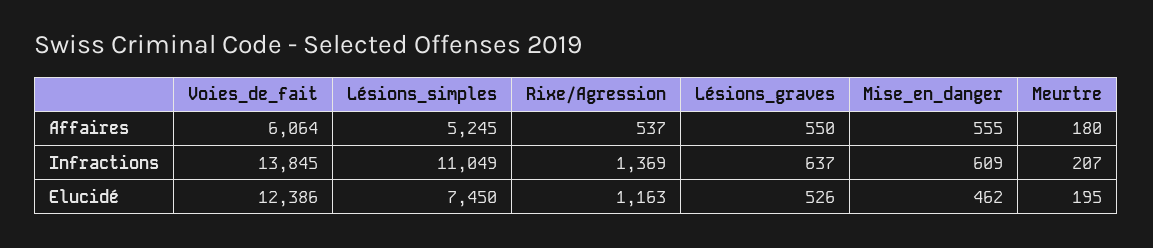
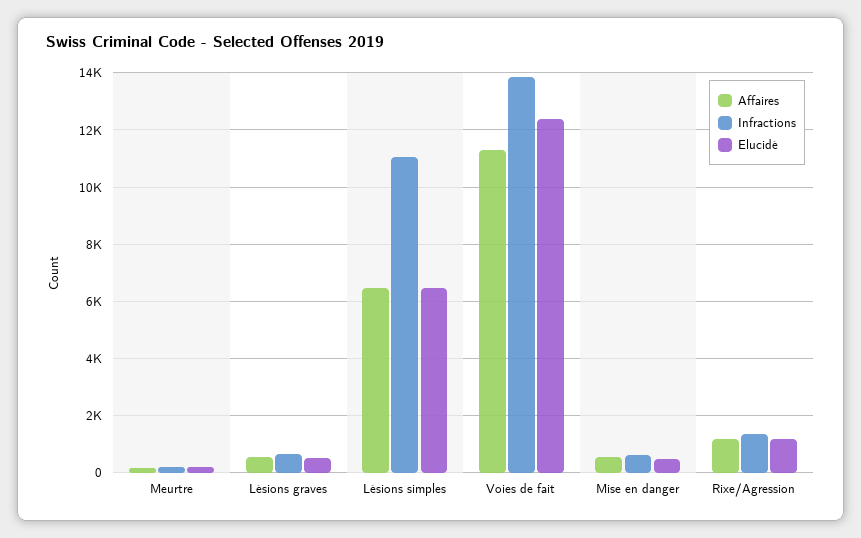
  {
    "Affaires": {
-     "Voies_de_fait": 6064,
+     "Voies_de_fait": 11250,
-     "Lésions_simples": 5245,
+     "Lésions_simples": 6500,
-     "Rixe/Agression": 537,
+     "Rixe/Agression": 1250,
      "Lésions_graves": 550,
      "Mise_en_danger": 555,
      "Meurtre": 180
    },
    "Infractions": {
      "Voies_de_fait": 13845,
      "Lésions_simples": 11049,
      "Rixe/Agression": 1369,
      "Lésions_graves": 637,
      "Mise_en_danger": 609,
      "Meurtre": 207
    },
    "Elucidé": {
      "Voies_de_fait": 12386,
-     "Lésions_simples": 7450,
+     "Lésions_simples": 6500,
      "Rixe/Agression": 1163,
      "Lésions_graves": 526,
      "Mise_en_danger": 462,
      "Meurtre": 195
    }
  }

